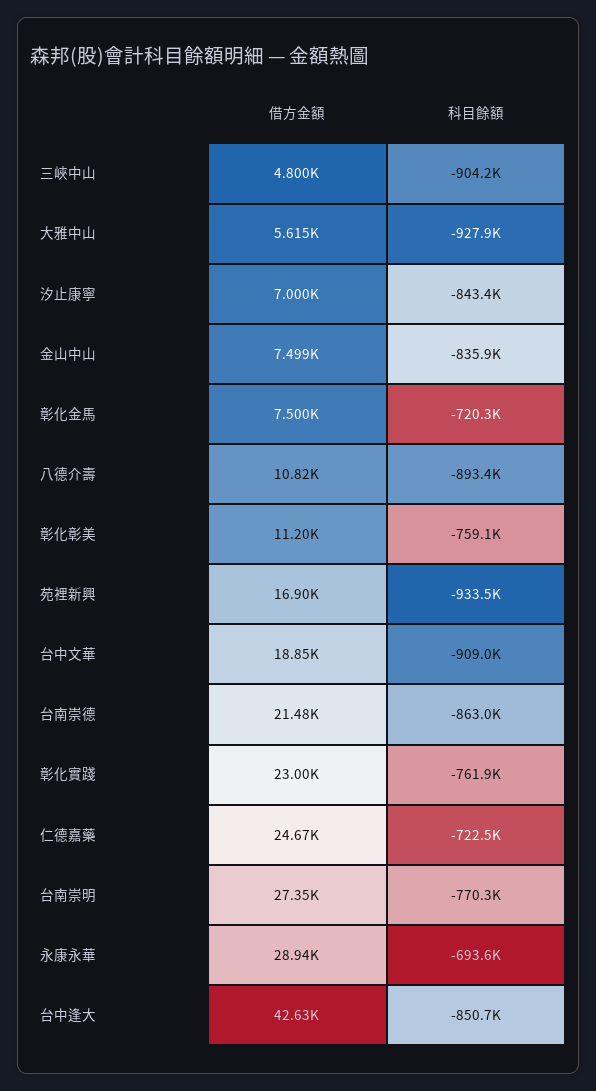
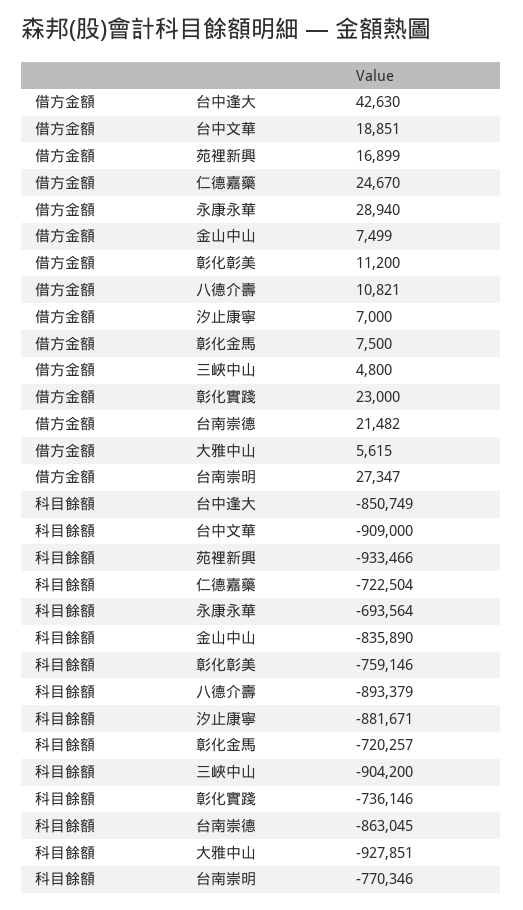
  {
    "借方金額": {
      "三峽中山": 4800,
      "大雅中山": 5615,
      "汐止康寧": 7000,
      "金山中山": 7499,
      "彰化金馬": 7500,
      "八德介壽": 10821,
      "彰化彰美": 11200,
      "苑裡新興": 16899,
      "台中文華": 18851,
      "台南崇德": 21482,
      "彰化實踐": 23000,
      "仁德嘉藥": 24670,
      "台南崇明": 27347,
      "永康永華": 28940,
      "台中逢大": 42630
    },
    "科目餘額": {
      "三峽中山": -904200,
      "大雅中山": -927851,
-     "汐止康寧": -843400,
+     "汐止康寧": -881671,
      "金山中山": -835890,
      "彰化金馬": -720257,
      "八德介壽": -893379,
      "彰化彰美": -759146,
      "苑裡新興": -933466,
      "台中文華": -909000,
      "台南崇德": -863045,
-     "彰化實踐": -761900,
+     "彰化實踐": -736146,
      "仁德嘉藥": -722504,
      "台南崇明": -770346,
      "永康永華": -693564,
      "台中逢大": -850749
    }
  }

